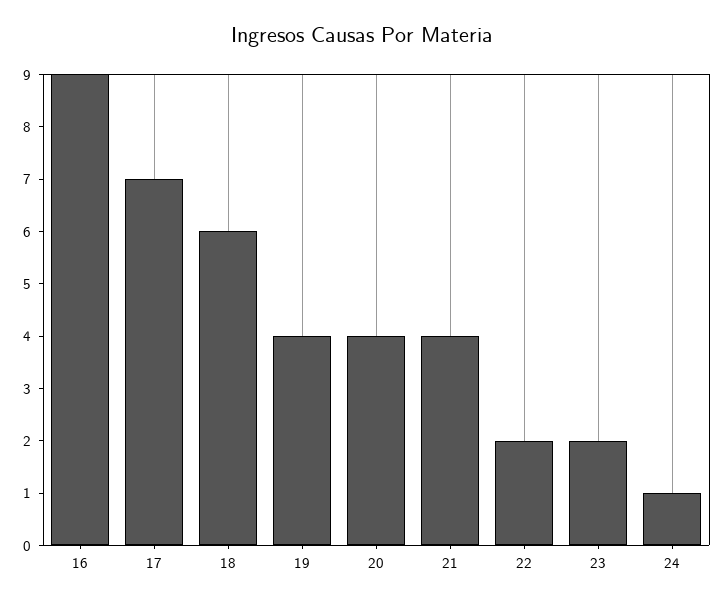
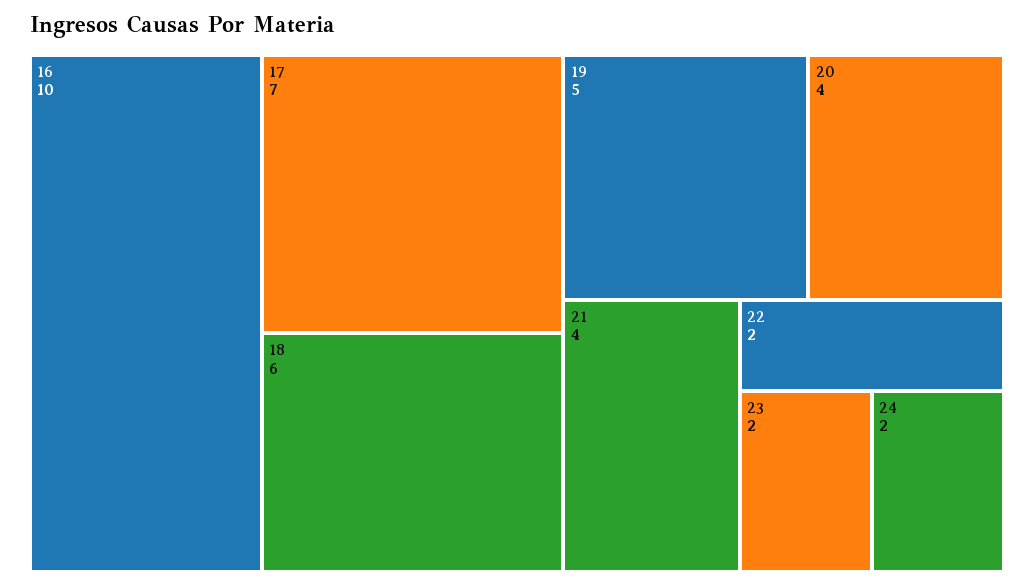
  {
-   "16": 9,
+   "16": 10,
    "17": 7,
    "18": 6,
-   "19": 4,
+   "19": 5,
    "20": 4,
    "21": 4,
    "22": 2,
    "23": 2,
-   "24": 1
+   "24": 2
  }

